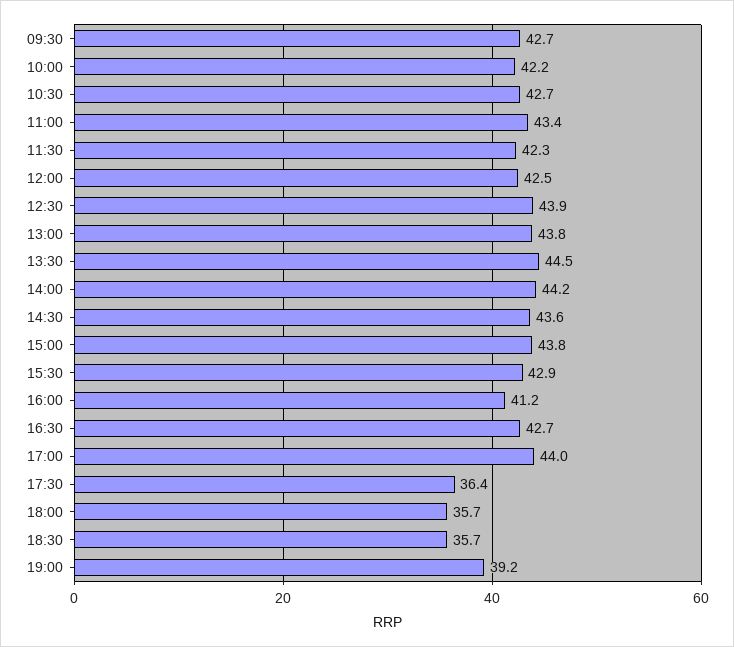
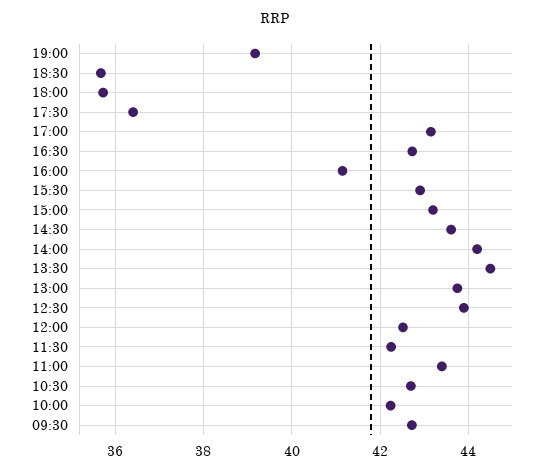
  {
    "09:30": 42.7,
    "10:00": 42.2,
    "10:30": 42.7,
    "11:00": 43.4,
    "11:30": 42.3,
    "12:00": 42.5,
    "12:30": 43.9,
    "13:00": 43.8,
    "13:30": 44.5,
    "14:00": 44.2,
    "14:30": 43.6,
-   "15:00": 43.8,
+   "15:00": 43.2,
    "15:30": 42.9,
    "16:00": 41.2,
    "16:30": 42.7,
-   "17:00": 44,
+   "17:00": 43.2,
    "17:30": 36.4,
    "18:00": 35.7,
    "18:30": 35.7,
    "19:00": 39.2
  }

